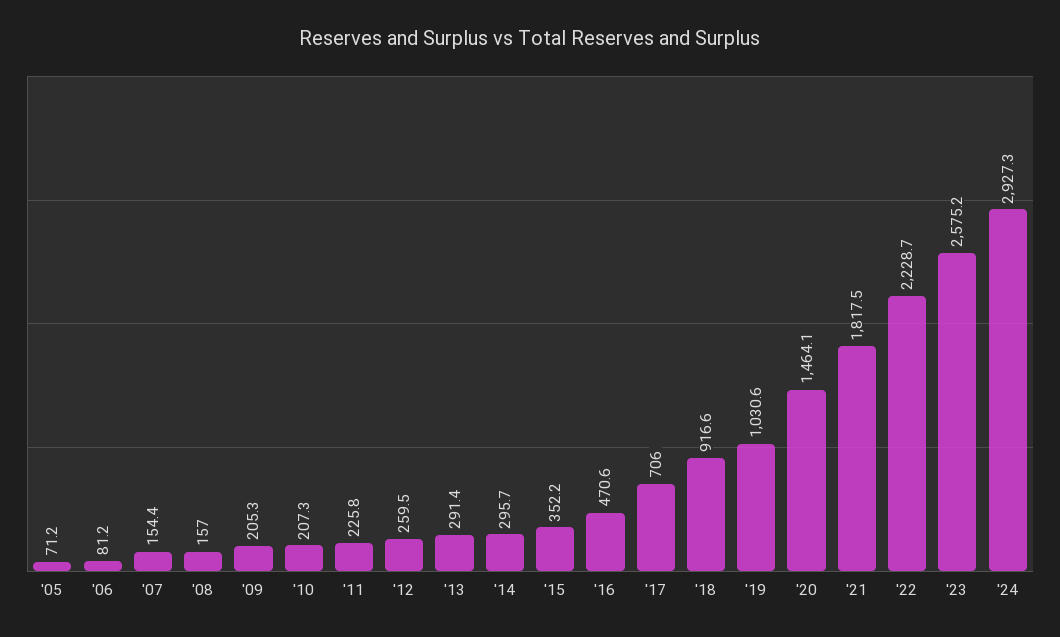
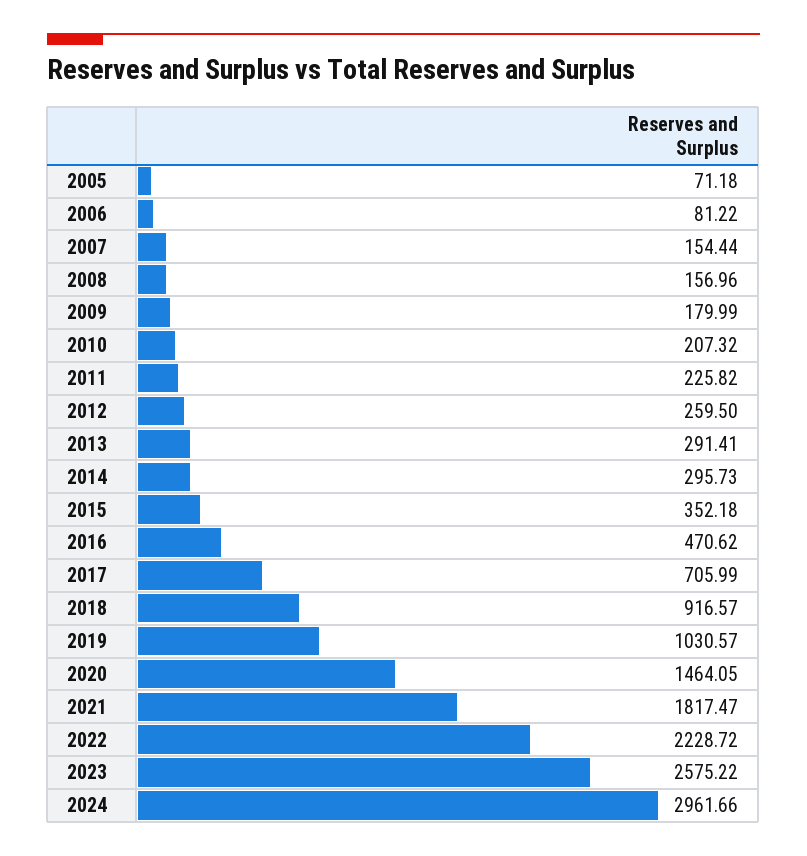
  {
    "'05": 71.18,
    "'06": 81.22,
    "'07": 154.44,
    "'08": 156.96,
-   "'09": 205.3,
+   "'09": 179.99,
    "'10": 207.32,
    "'11": 225.82,
    "'12": 259.5,
    "'13": 291.41,
    "'14": 295.73,
    "'15": 352.18,
    "'16": 470.62,
    "'17": 705.99,
    "'18": 916.57,
    "'19": 1030.57,
    "'20": 1464.05,
    "'21": 1817.47,
    "'22": 2228.72,
    "'23": 2575.22,
-   "'24": 2927.3
+   "'24": 2961.66
  }

